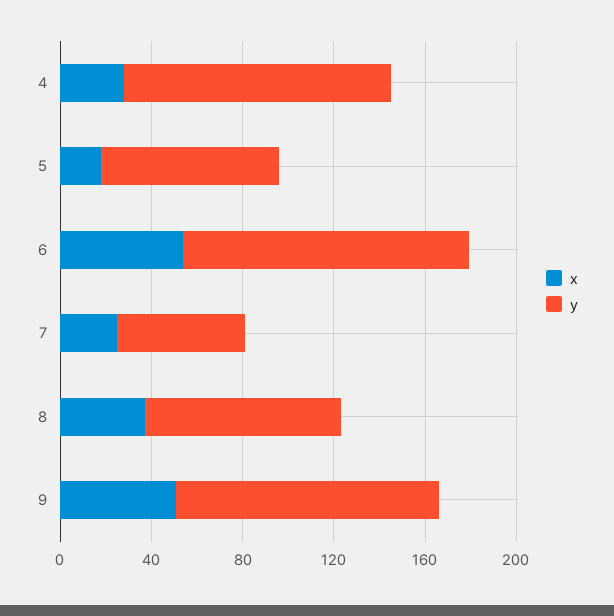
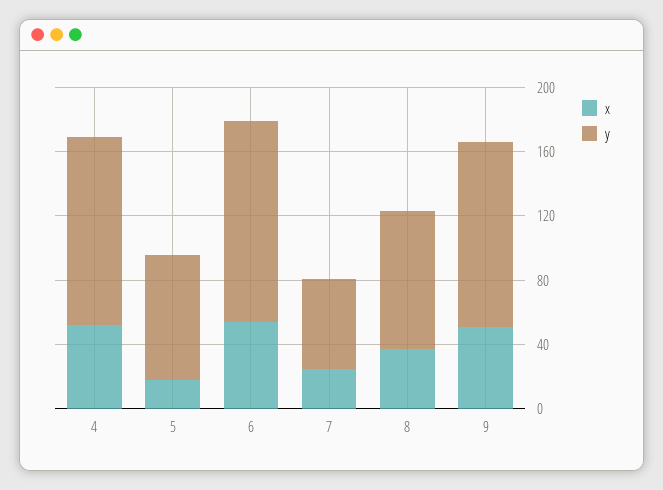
  {
    "x": {
-     "4": 30,
+     "4": 50,
      "5": 20,
      "6": 50,
      "7": 30,
      "8": 40,
      "9": 50
    },
    "y": {
      "4": 120,
      "5": 80,
      "6": 130,
      "7": 60,
      "8": 90,
      "9": 120
    }
  }

